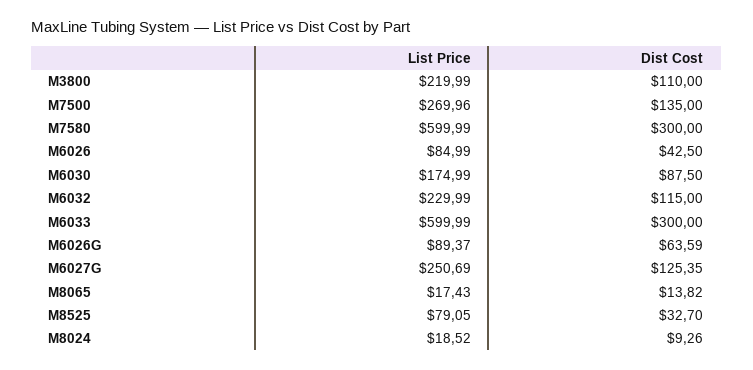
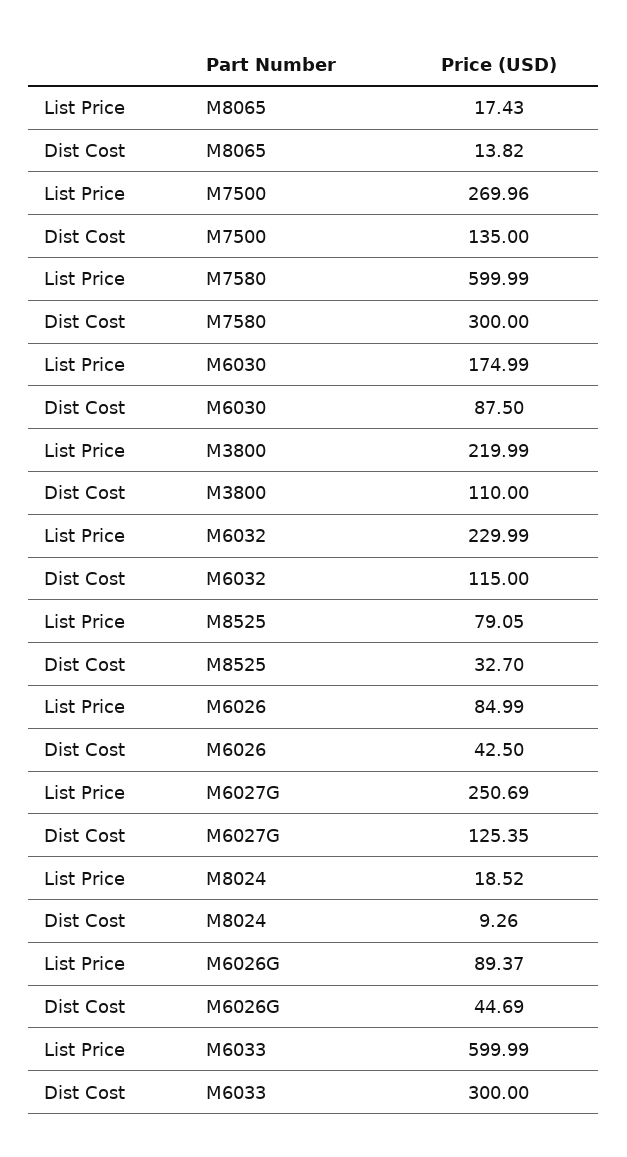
  {
    "List Price": {
      "M3800": 219.99,
      "M7500": 269.96,
      "M7580": 599.99,
      "M6026": 84.99,
      "M6030": 174.99,
      "M6032": 229.99,
      "M6033": 599.99,
      "M6026G": 89.37,
      "M6027G": 250.69,
      "M8065": 17.43,
      "M8525": 79.05,
      "M8024": 18.52
    },
    "Dist Cost": {
      "M3800": 110,
      "M7500": 135,
      "M7580": 300,
      "M6026": 42.5,
      "M6030": 87.5,
      "M6032": 115,
      "M6033": 300,
-     "M6026G": 63.59,
+     "M6026G": 44.69,
      "M6027G": 125.35,
      "M8065": 13.82,
      "M8525": 32.7,
      "M8024": 9.26
    }
  }

